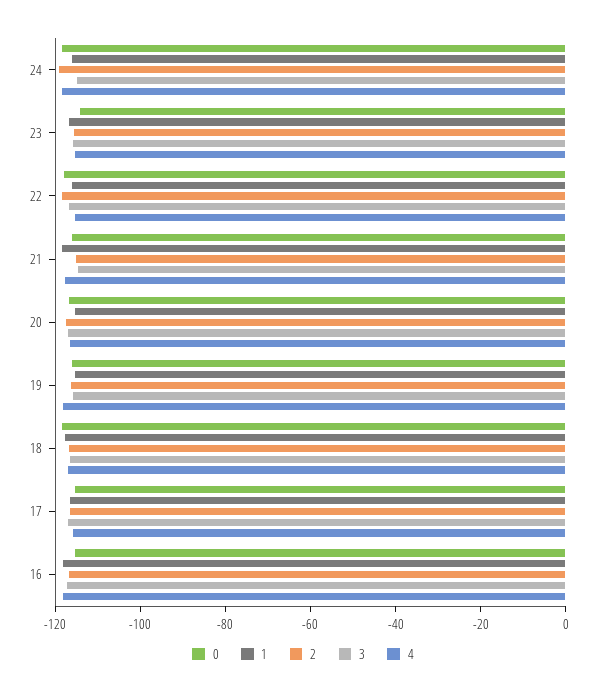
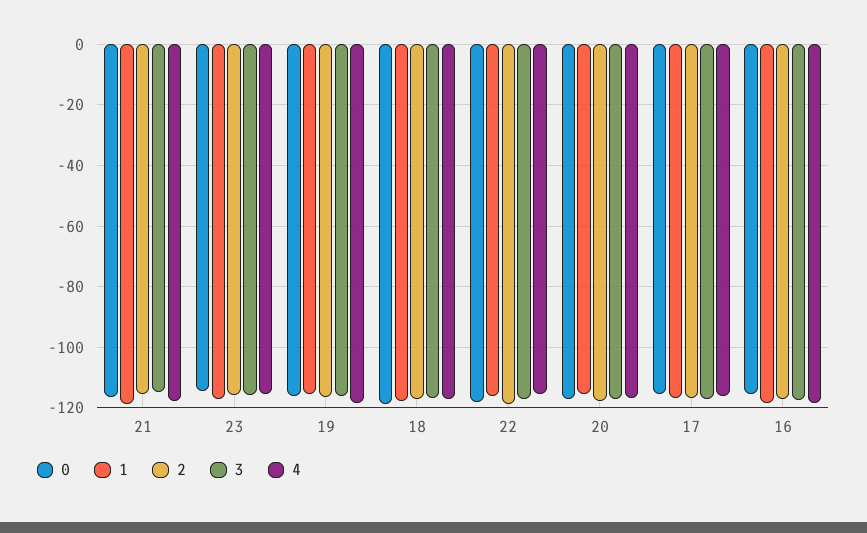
  {
    "0": {
-     "24": -120,
      "23": -114,
      "22": -118,
      "21": -116,
      "20": -118,
      "19": -116,
      "18": -118,
      "17": -116,
      "16": -116
    },
    "1": {
-     "24": -115,
      "23": -118,
      "22": -116,
      "21": -118,
      "20": -116,
      "19": -116,
      "18": -118,
      "17": -116,
      "16": -118
    },
    "2": {
-     "24": -120,
      "23": -116,
      "22": -118,
      "21": -116,
      "20": -118,
      "19": -116,
      "18": -116,
      "17": -116,
      "16": -118
    },
    "3": {
-     "24": -115,
      "23": -116,
      "22": -116,
      "21": -114,
      "20": -118,
      "19": -116,
      "18": -116,
      "17": -118,
      "16": -118
    },
    "4": {
-     "24": -120,
      "23": -116,
      "22": -116,
      "21": -118,
      "20": -116,
      "19": -118,
      "18": -118,
      "17": -116,
      "16": -118
    }
  }

